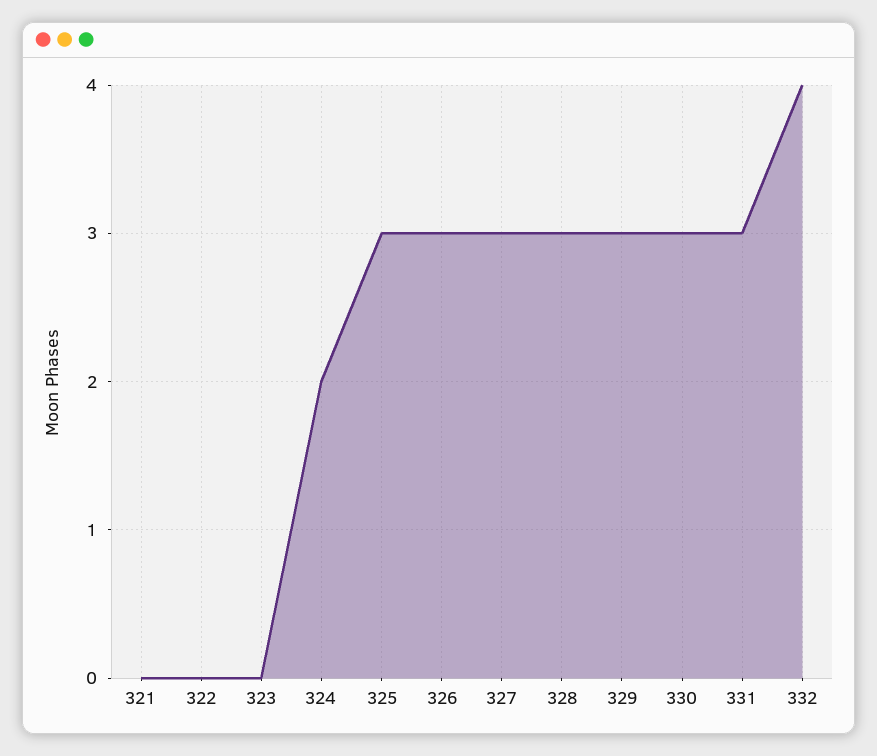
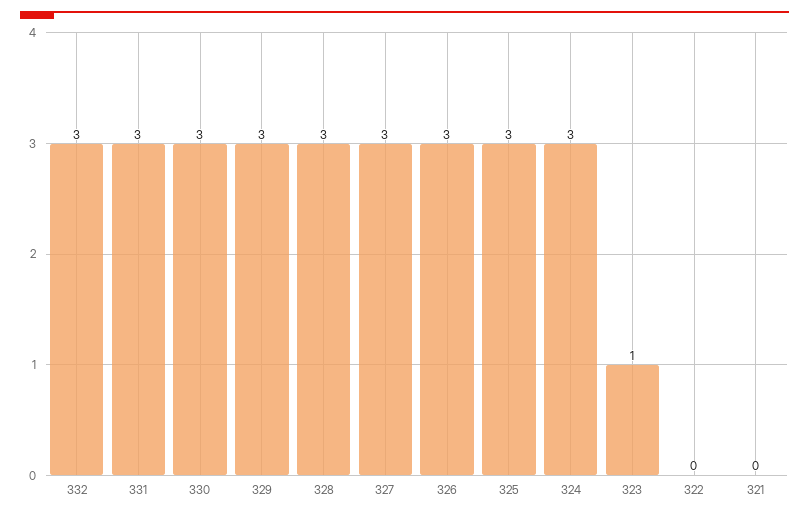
  {
    "321": 0,
    "322": 0,
-   "323": 0,
+   "323": 1,
-   "324": 2,
+   "324": 3,
    "325": 3,
    "326": 3,
    "327": 3,
    "328": 3,
    "329": 3,
    "330": 3,
    "331": 3,
-   "332": 4
+   "332": 3
  }

